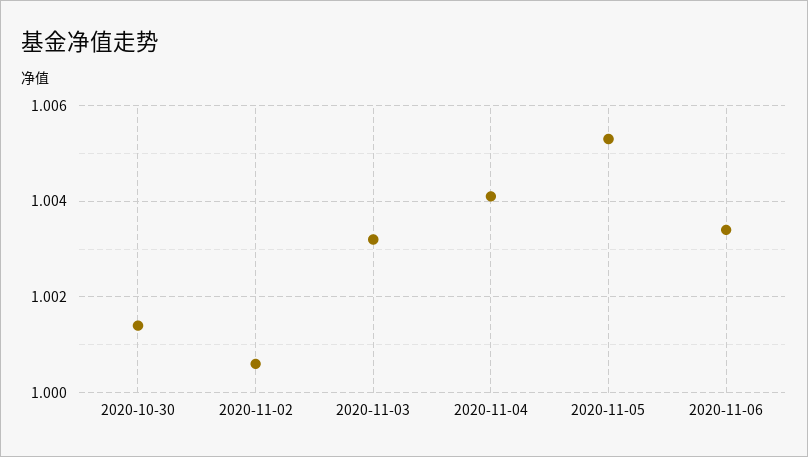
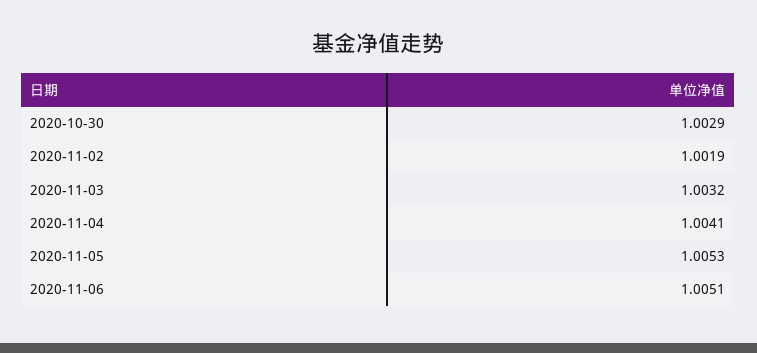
  {
-   "2020-10-30": 1.0015,
+   "2020-10-30": 1.0029,
-   "2020-11-02": 1.0005,
+   "2020-11-02": 1.0019,
    "2020-11-03": 1.0032,
    "2020-11-04": 1.0041,
    "2020-11-05": 1.0053,
-   "2020-11-06": 1.0035
+   "2020-11-06": 1.0051
  }

